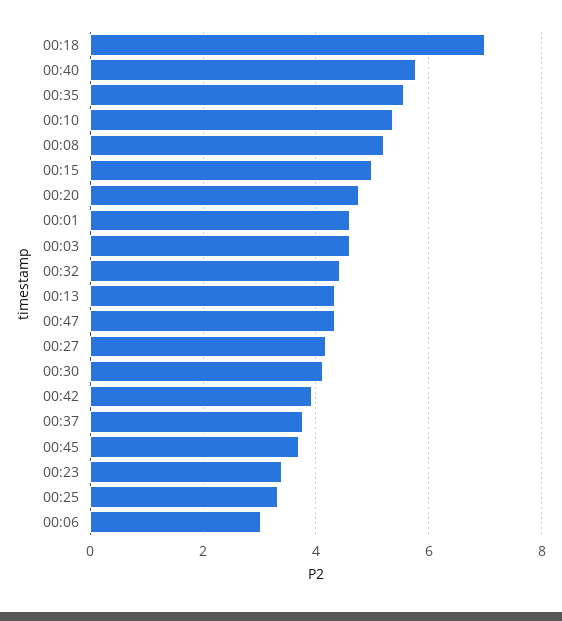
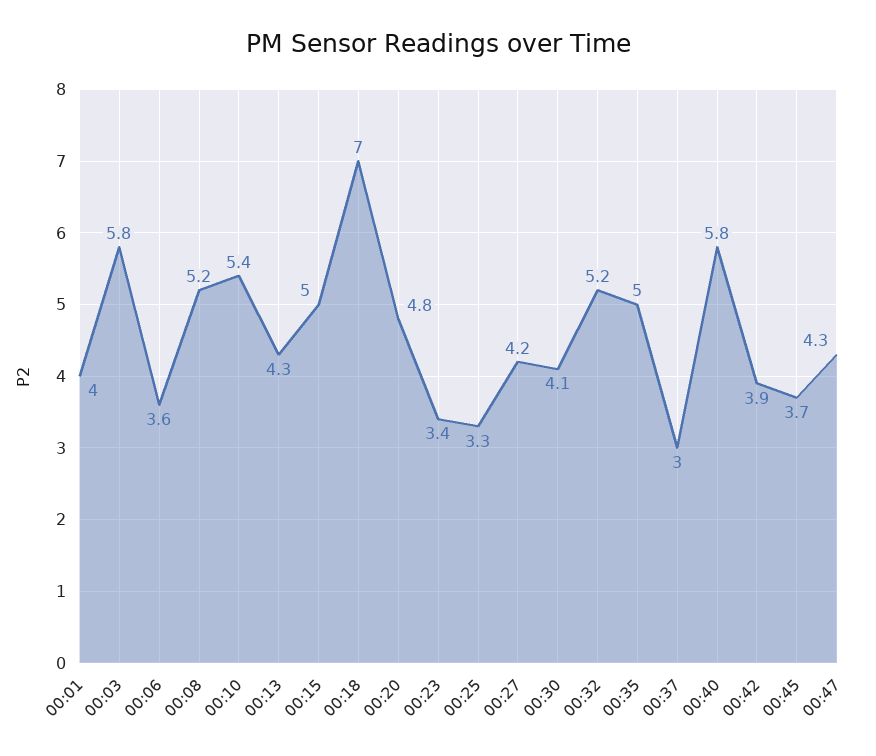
  {
    "00:18": 7,
    "00:40": 5.8,
-   "00:35": 5.6,
+   "00:35": 5,
    "00:10": 5.4,
    "00:08": 5.2,
    "00:15": 5,
    "00:20": 4.8,
-   "00:01": 4.6,
+   "00:01": 4,
-   "00:03": 4.6,
+   "00:03": 5.8,
-   "00:32": 4.4,
+   "00:32": 5.2,
    "00:13": 4.3,
    "00:47": 4.3,
    "00:27": 4.2,
    "00:30": 4.1,
    "00:42": 3.9,
-   "00:37": 3.8,
+   "00:37": 3,
    "00:45": 3.7,
    "00:23": 3.4,
    "00:25": 3.3,
-   "00:06": 3
+   "00:06": 3.6
  }

